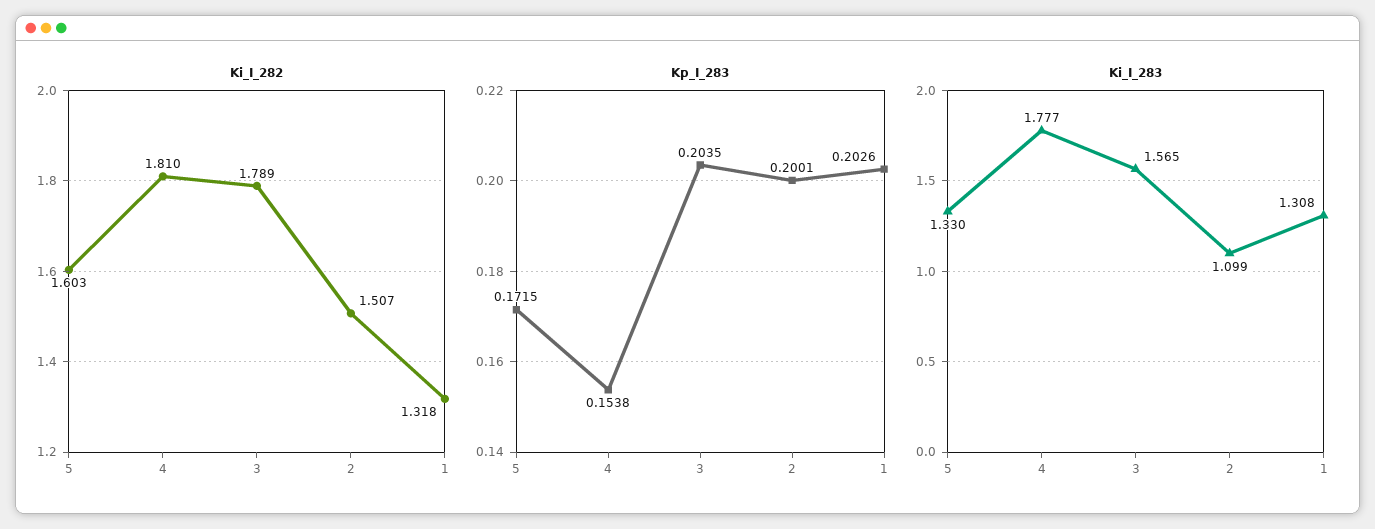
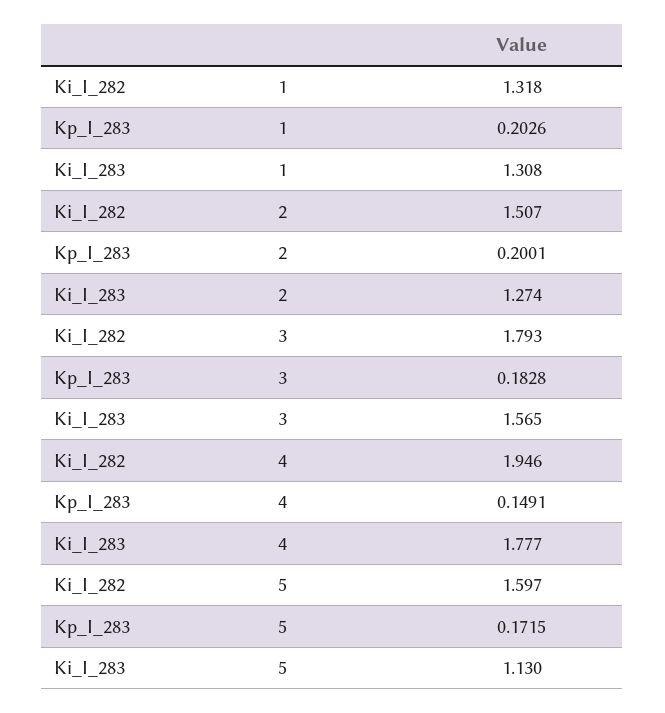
  {
    "Ki_I_282": {
-     "5": 1.603,
+     "5": 1.597,
-     "4": 1.81,
+     "4": 1.946,
-     "3": 1.789,
+     "3": 1.793,
      "2": 1.507,
      "1": 1.318
    },
    "Kp_I_283": {
      "5": 0.1715,
-     "4": 0.1538,
+     "4": 0.1491,
-     "3": 0.2035,
+     "3": 0.1828,
      "2": 0.2001,
      "1": 0.2026
    },
    "Ki_I_283": {
-     "5": 1.33,
+     "5": 1.13,
      "4": 1.777,
      "3": 1.565,
-     "2": 1.099,
+     "2": 1.274,
      "1": 1.308
    }
  }

